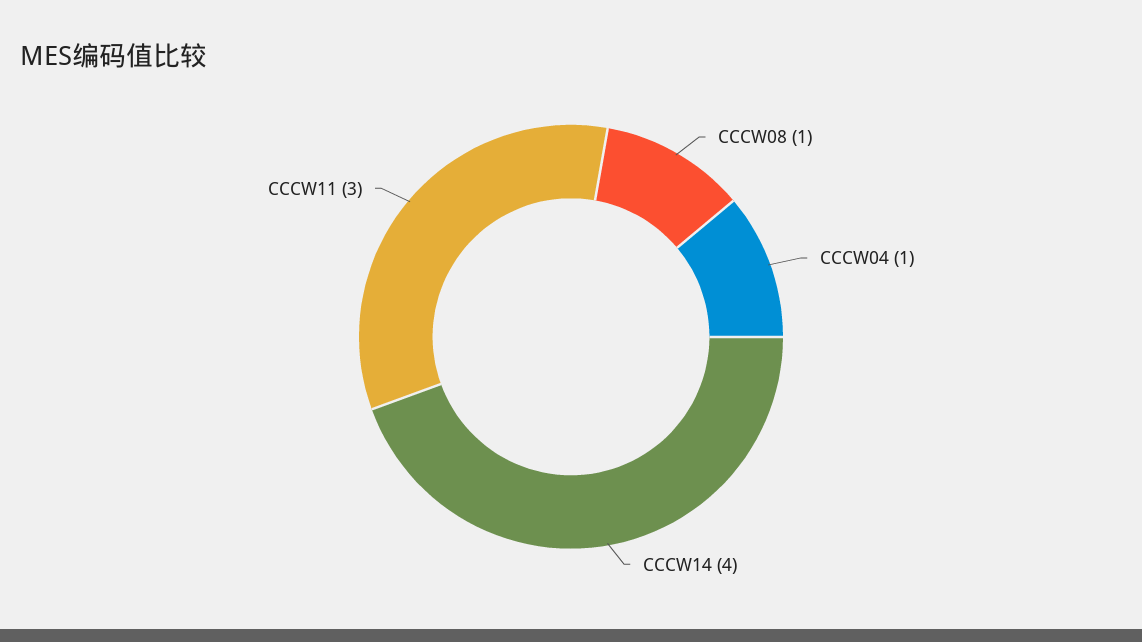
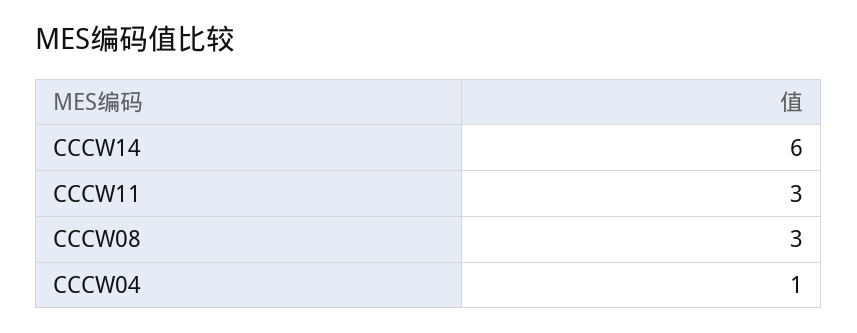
  {
-   "CCCW08": 1,
+   "CCCW08": 3,
    "CCCW04": 1,
-   "CCCW14": 4,
+   "CCCW14": 6,
    "CCCW11": 3
  }

